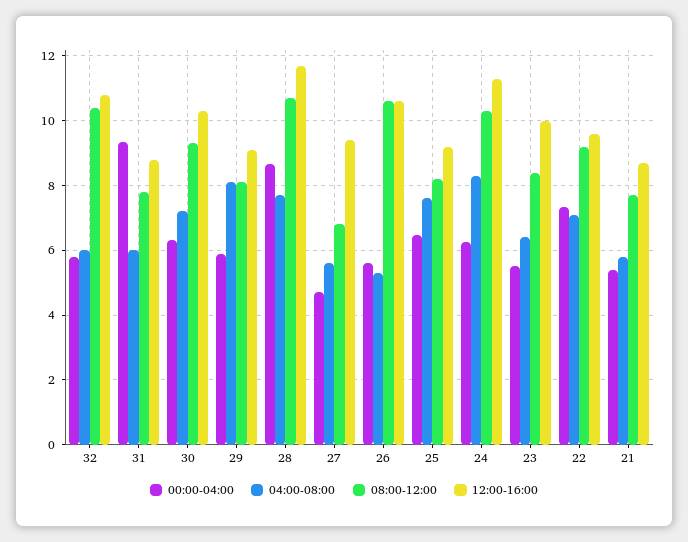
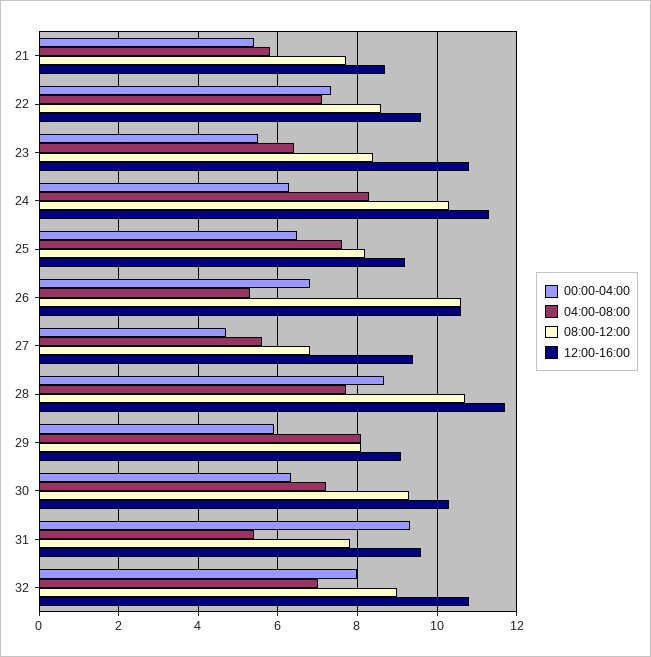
  {
    "00:00-04:00": {
-     "32": 5.8,
+     "32": 8,
      "31": 9.4,
      "30": 6.4,
      "29": 6,
      "28": 8.6,
      "27": 4.8,
-     "26": 5.6,
+     "26": 6.8,
      "25": 6.4,
      "24": 6.2,
      "23": 5.6,
      "22": 7.4,
      "21": 5.4
    },
    "04:00-08:00": {
-     "32": 6,
+     "32": 7,
-     "31": 6,
+     "31": 5.4,
      "30": 7.2,
      "29": 8.2,
      "28": 7.8,
      "27": 5.6,
      "26": 5.4,
      "25": 7.6,
      "24": 8.4,
      "23": 6.4,
      "22": 7.2,
      "21": 5.8
    },
    "08:00-12:00": {
-     "32": 10.4,
+     "32": 9,
      "31": 7.8,
      "30": 9.4,
      "29": 8.2,
      "28": 10.8,
      "27": 6.8,
      "26": 10.6,
      "25": 8.2,
      "24": 10.4,
      "23": 8.4,
-     "22": 9.2,
+     "22": 8.6,
      "21": 7.8
    },
    "12:00-16:00": {
      "32": 10.8,
-     "31": 8.8,
+     "31": 9.6,
      "30": 10.4,
      "29": 9.2,
      "28": 11.8,
      "27": 9.4,
      "26": 10.6,
      "25": 9.2,
      "24": 11.4,
-     "23": 10,
+     "23": 10.8,
      "22": 9.6,
      "21": 8.8
    }
  }

